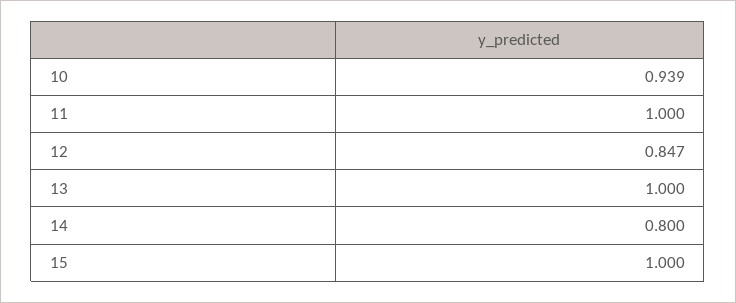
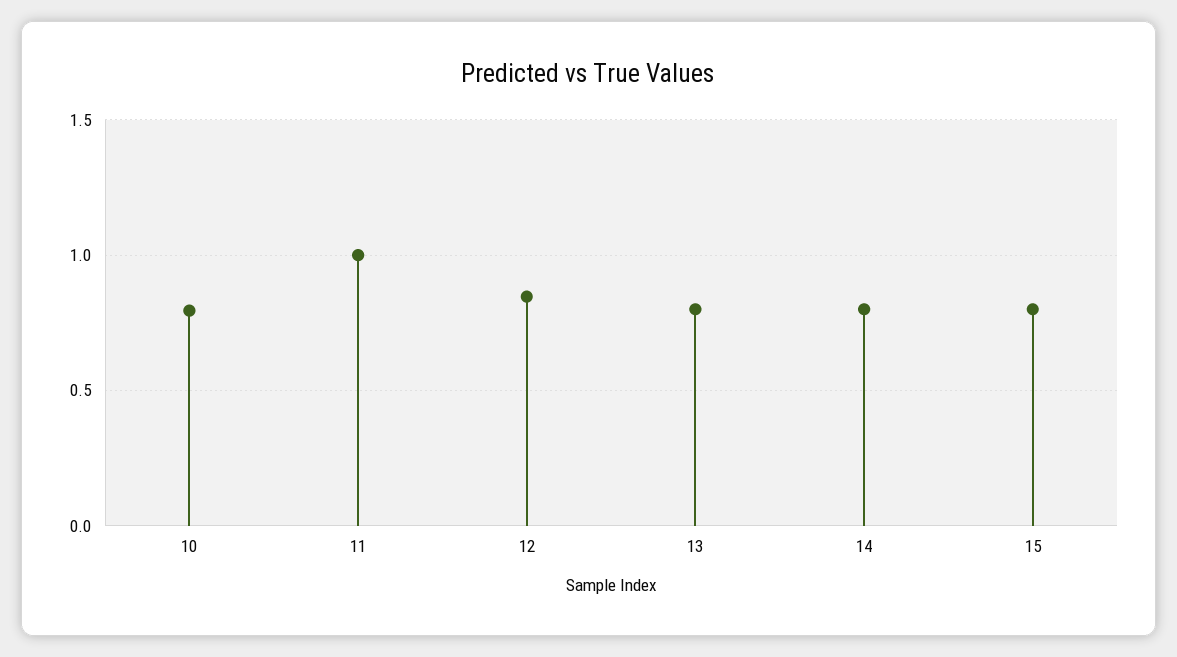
  {
-   "10": 0.939,
+   "10": 0.8,
    "11": 1,
    "12": 0.847,
-   "13": 1,
+   "13": 0.8,
    "14": 0.8,
-   "15": 1
+   "15": 0.8
  }

